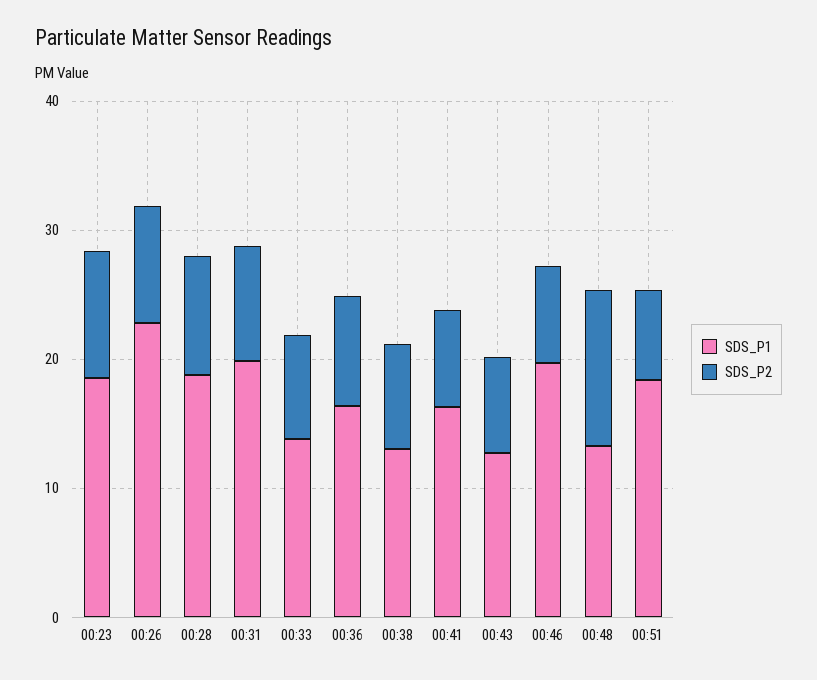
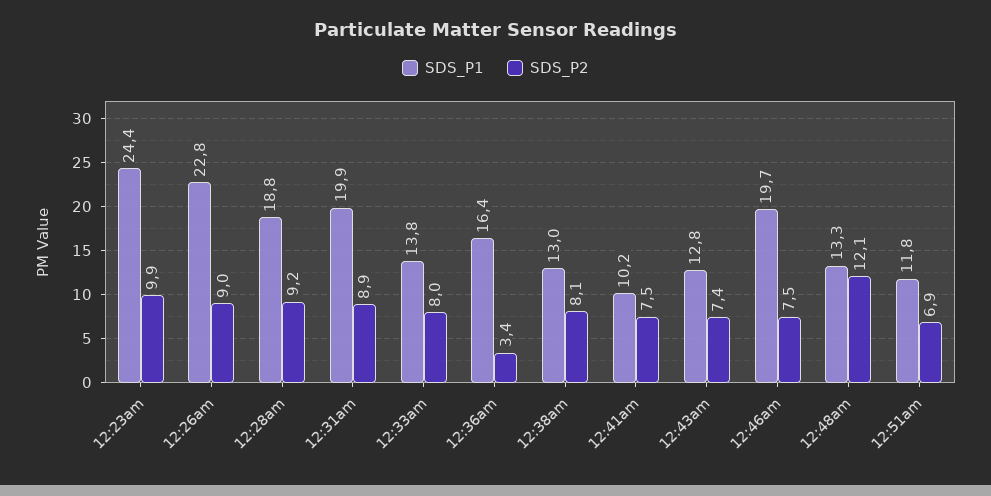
  {
    "SDS_P1": {
-     "00:23": 18,
+     "00:23": 24.4,
      "00:26": 22.8,
      "00:28": 18.8,
      "00:31": 19.9,
      "00:33": 13.8,
      "00:36": 16.4,
      "00:38": 13,
-     "00:41": 16,
+     "00:41": 10.2,
      "00:43": 12.8,
      "00:46": 19.7,
      "00:48": 13.3,
-     "00:51": 18
+     "00:51": 11.8
    },
    "SDS_P2": {
      "00:23": 9.9,
      "00:26": 9,
      "00:28": 9.2,
      "00:31": 8.9,
      "00:33": 8,
-     "00:36": 8,
+     "00:36": 3.4,
      "00:38": 8.1,
      "00:41": 7.5,
      "00:43": 7.4,
      "00:46": 7.5,
      "00:48": 12.1,
      "00:51": 6.9
    }
  }

